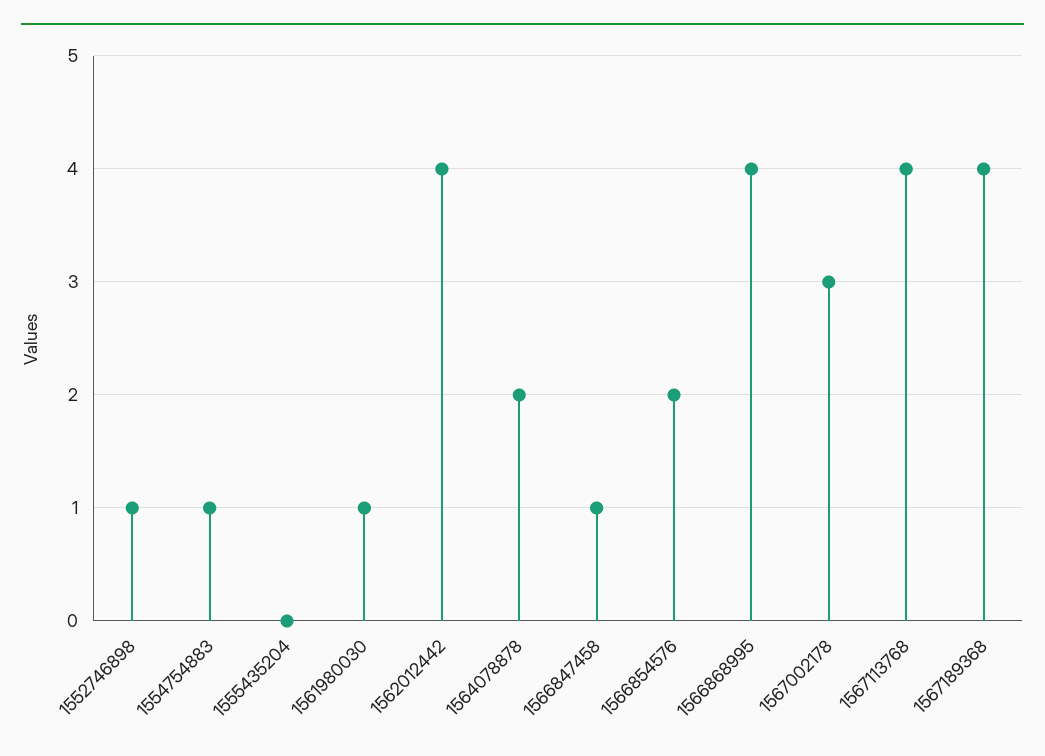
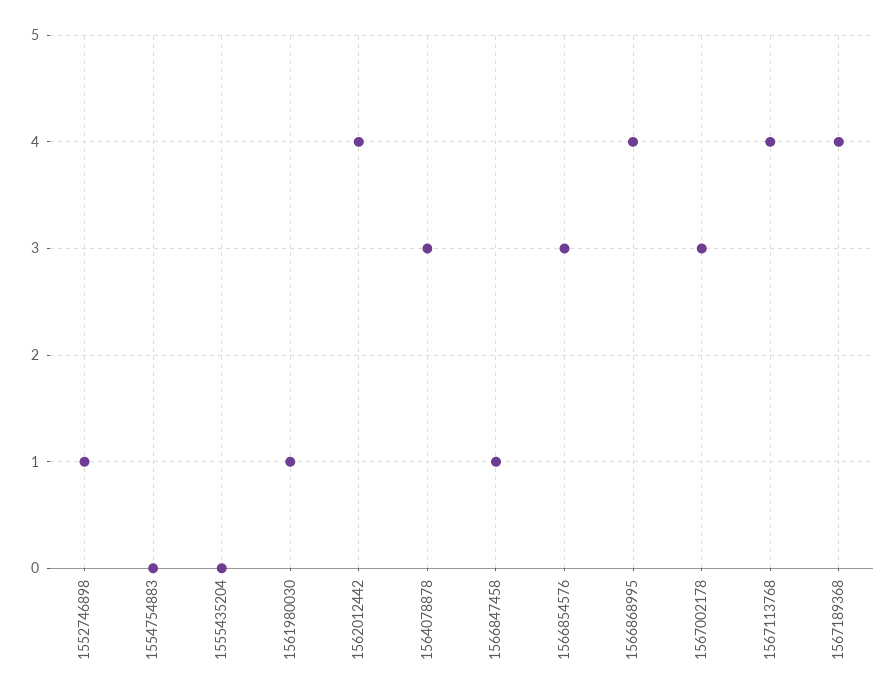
  {
    "1552746898": 1,
-   "1554754883": 1,
+   "1554754883": 0,
    "1555435204": 0,
    "1561980030": 1,
    "1562012442": 4,
-   "1564078878": 2,
+   "1564078878": 3,
    "1566847458": 1,
-   "1566854576": 2,
+   "1566854576": 3,
    "1566868995": 4,
    "1567002178": 3,
    "1567113768": 4,
    "1567189368": 4
  }

